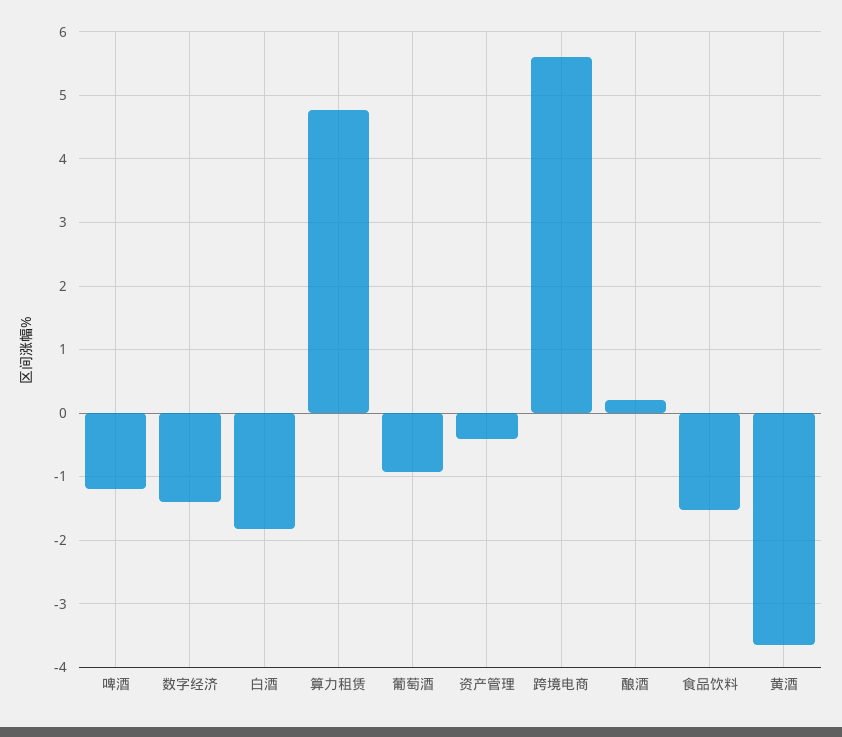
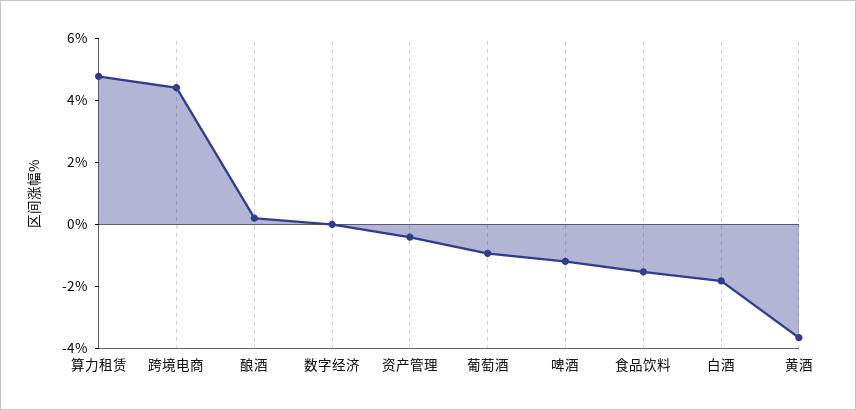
  {
    "啤酒": -1.2,
-   "数字经济": -1.4,
+   "数字经济": 0,
    "白酒": -1.8,
    "算力租赁": 4.8,
    "葡萄酒": -0.9,
    "资产管理": -0.4,
-   "跨境电商": 5.6,
+   "跨境电商": 4.5,
    "酿酒": 0.2,
    "食品饮料": -1.5,
    "黄酒": -3.7
  }

